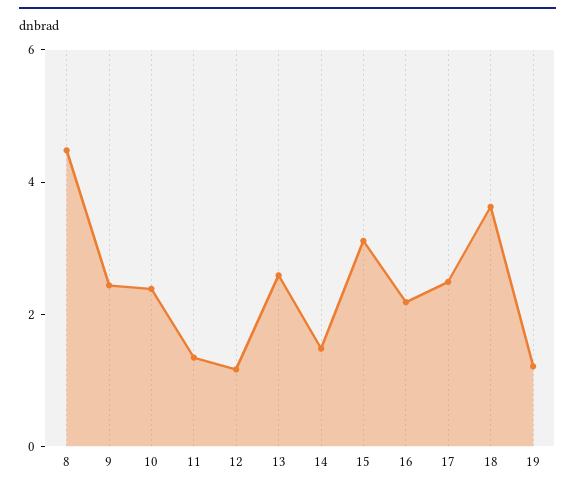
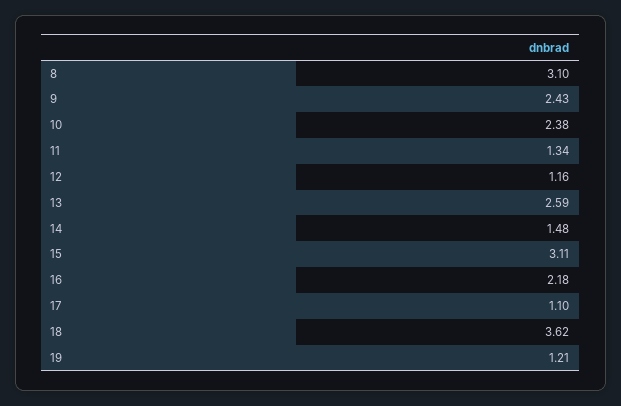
  {
-   "8": 4.5,
+   "8": 3.1,
    "9": 2.43,
    "10": 2.38,
    "11": 1.34,
    "12": 1.16,
    "13": 2.59,
    "14": 1.48,
    "15": 3.11,
    "16": 2.18,
-   "17": 2.5,
+   "17": 1.1,
    "18": 3.62,
    "19": 1.21
  }

